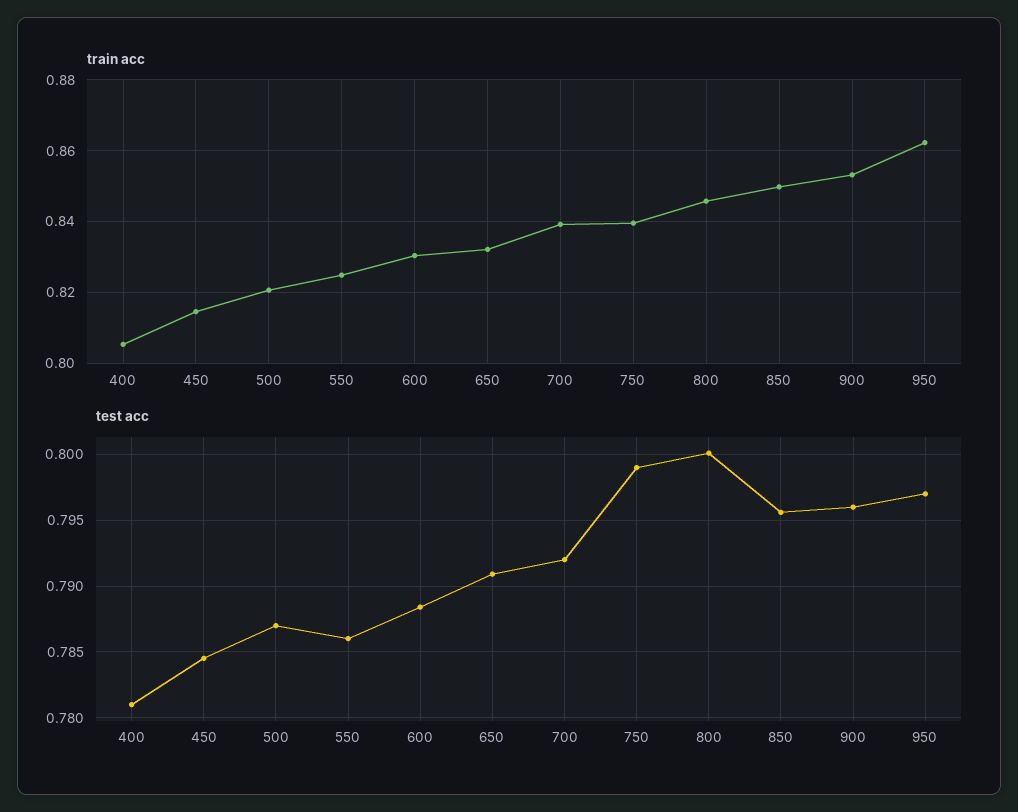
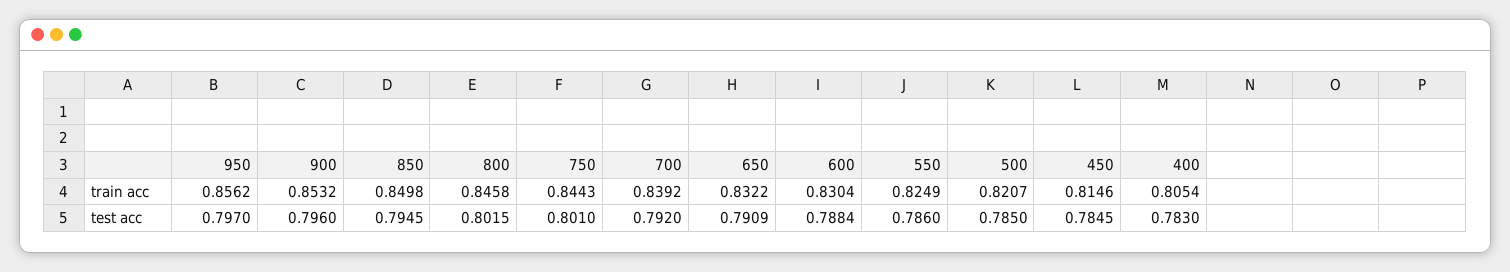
  {
    "train acc": {
      "400": 0.8054,
      "450": 0.8146,
      "500": 0.8207,
      "550": 0.8249,
      "600": 0.8304,
      "650": 0.8322,
      "700": 0.8392,
-     "750": 0.84,
+     "750": 0.8443,
      "800": 0.8458,
      "850": 0.8498,
      "900": 0.8532,
-     "950": 0.862
+     "950": 0.8562
    },
    "test acc": {
-     "400": 0.781,
+     "400": 0.783,
      "450": 0.7845,
-     "500": 0.787,
+     "500": 0.785,
      "550": 0.786,
      "600": 0.7884,
      "650": 0.7909,
      "700": 0.792,
-     "750": 0.799,
+     "750": 0.801,
-     "800": 0.8,
+     "800": 0.8015,
-     "850": 0.7955,
+     "850": 0.7945,
      "900": 0.796,
      "950": 0.797
    }
  }

